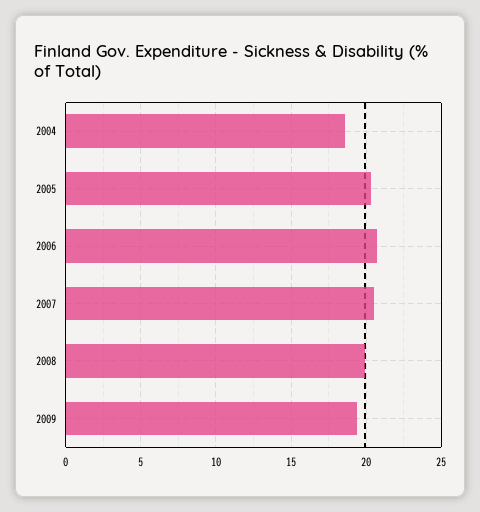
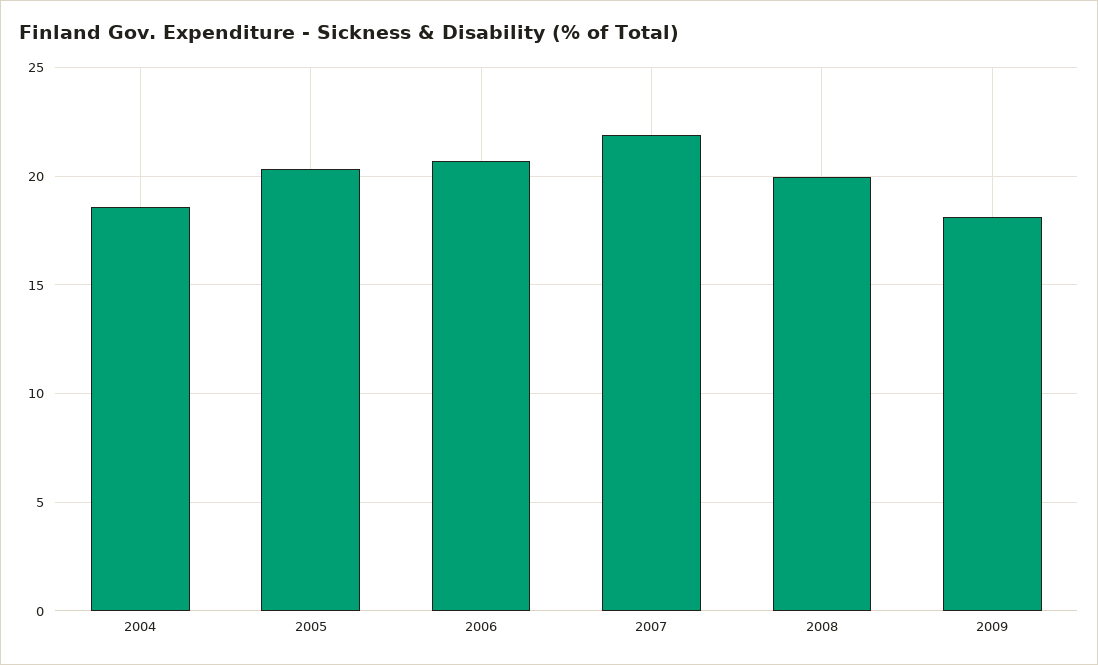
  {
    "2004": 18.5,
    "2005": 20.5,
    "2006": 20.5,
-   "2007": 20.5,
+   "2007": 22,
    "2008": 20,
-   "2009": 19.5
+   "2009": 18
  }

